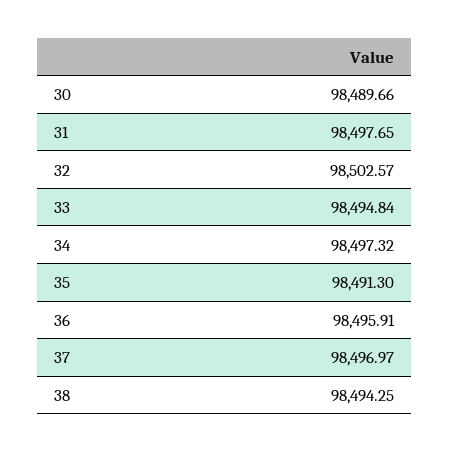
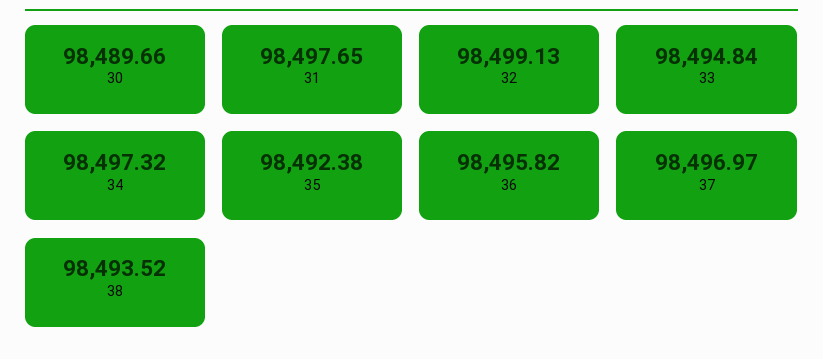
  {
    "30": 98489.66,
    "31": 98497.65,
-   "32": 98502.57,
+   "32": 98499.13,
    "33": 98494.84,
    "34": 98497.32,
-   "35": 98491.3,
+   "35": 98492.38,
-   "36": 98495.91,
+   "36": 98495.82,
    "37": 98496.97,
-   "38": 98494.25
+   "38": 98493.52
  }

